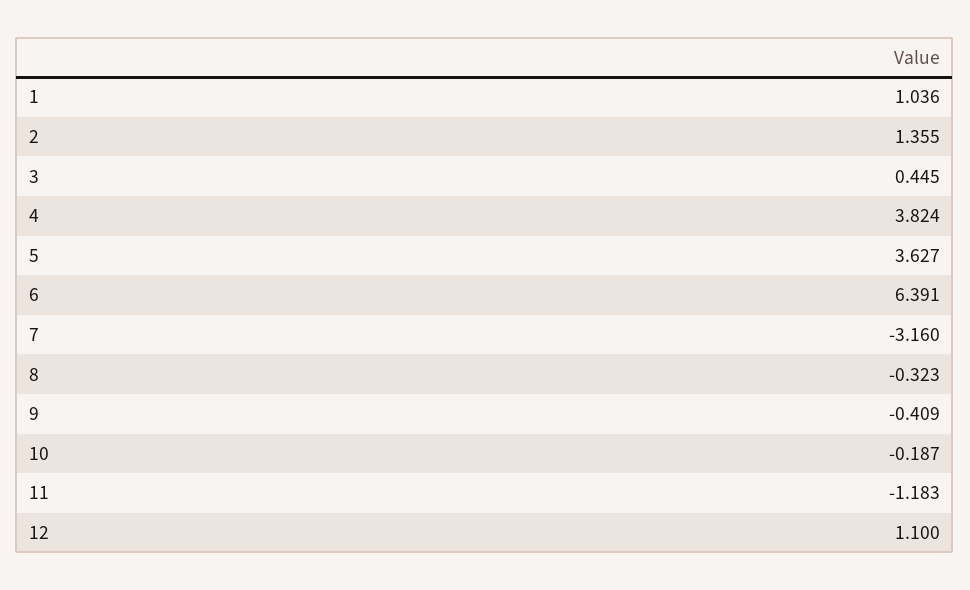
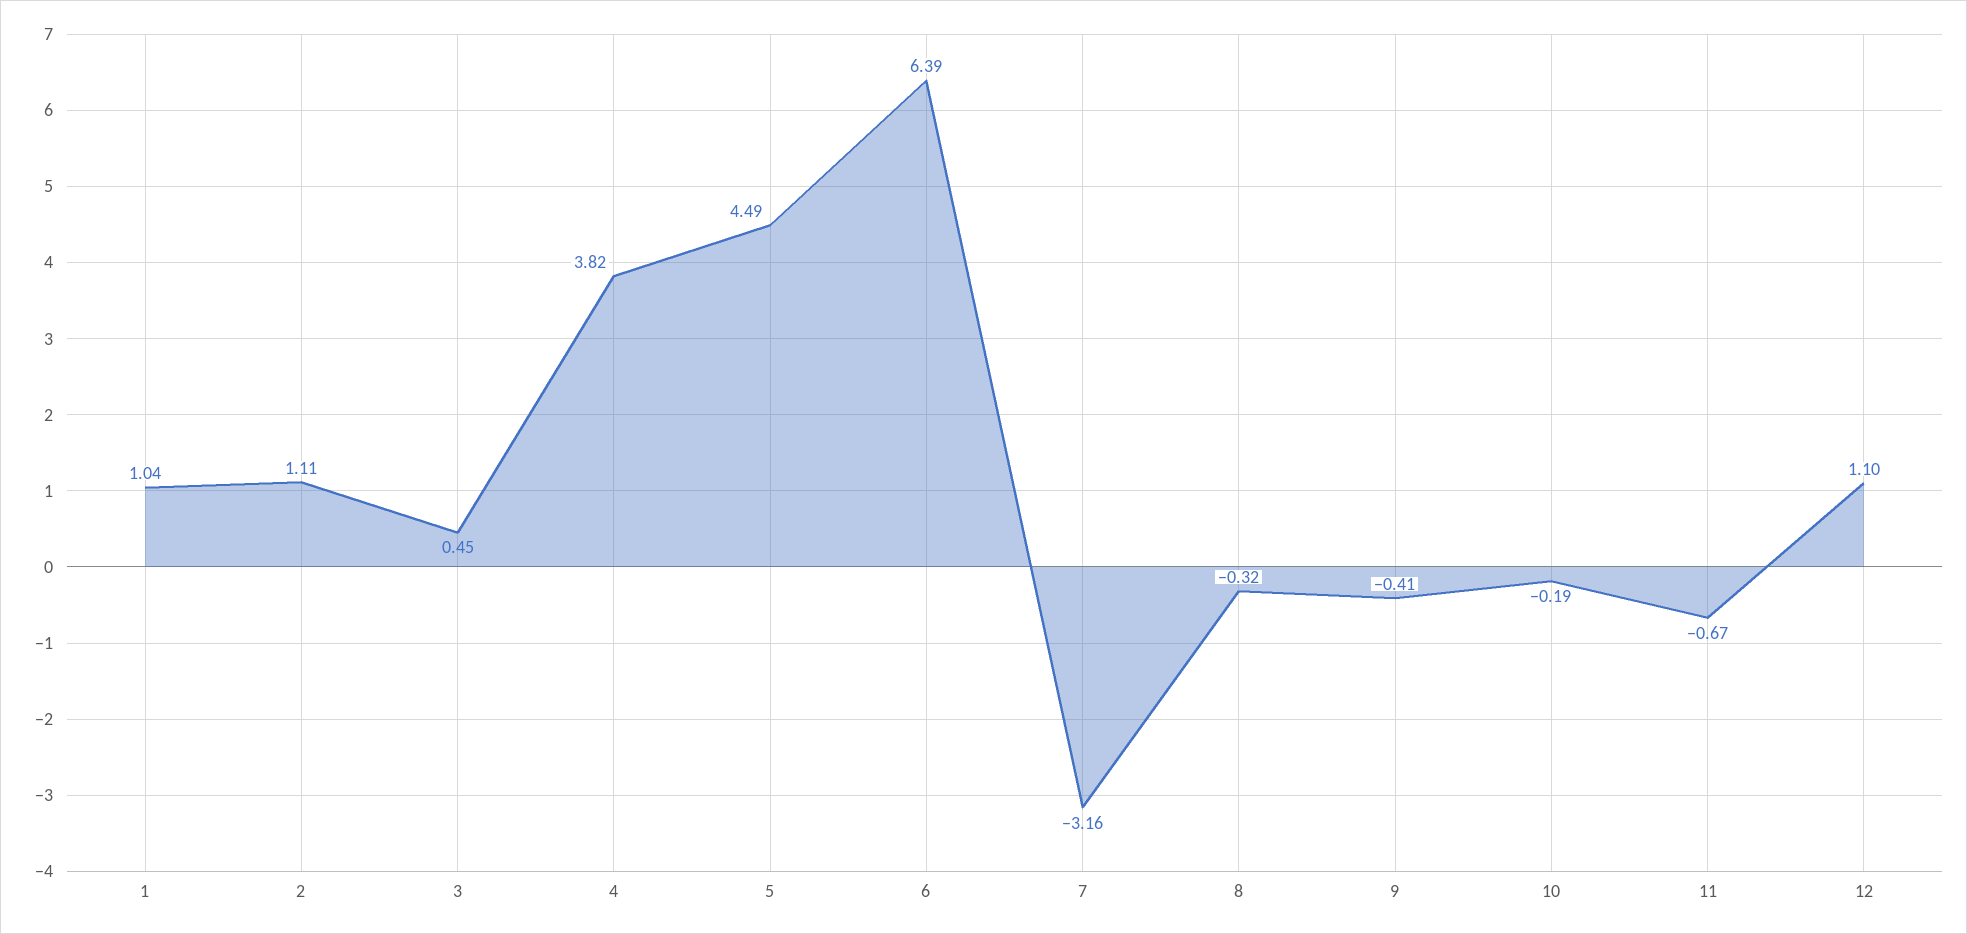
  {
    "1": 1.036,
-   "2": 1.355,
+   "2": 1.11,
    "3": 0.445,
    "4": 3.824,
-   "5": 3.627,
+   "5": 4.49,
    "6": 6.391,
    "7": -3.16,
    "8": -0.323,
    "9": -0.409,
    "10": -0.187,
-   "11": -1.183,
+   "11": -0.67,
    "12": 1.1
  }

